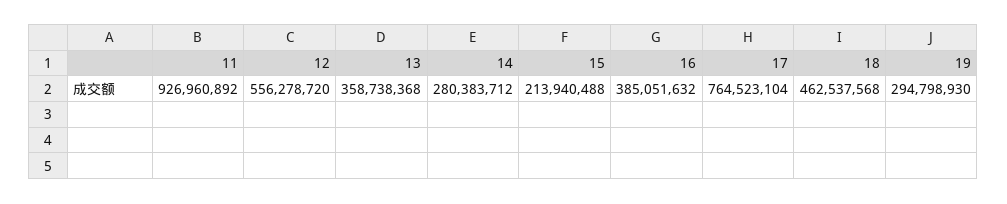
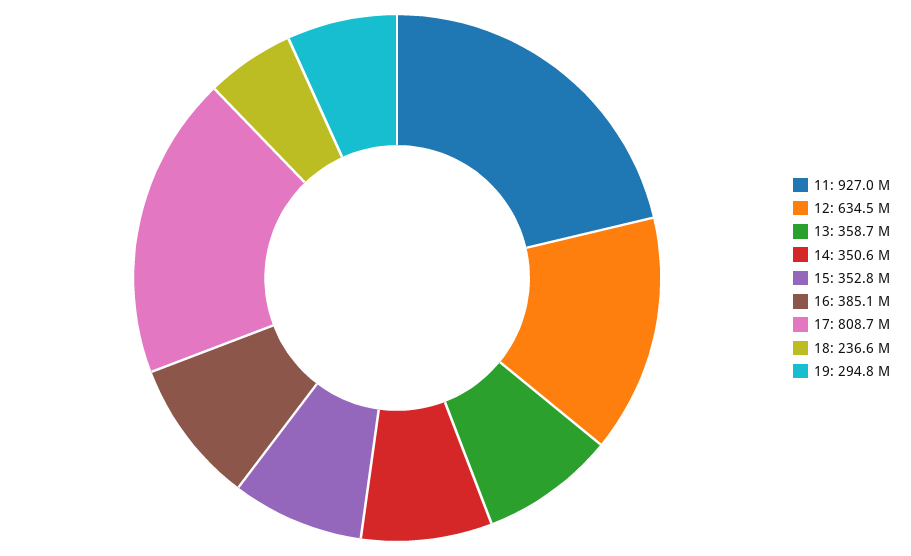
  {
    "11": 926960892,
-   "12": 556278720,
+   "12": 634500000,
    "13": 358738368,
-   "14": 280383712,
+   "14": 350600000,
-   "15": 213940488,
+   "15": 352800000,
    "16": 385051632,
-   "17": 764523104,
+   "17": 808700000,
-   "18": 462537568,
+   "18": 236600000,
    "19": 294798930
  }

